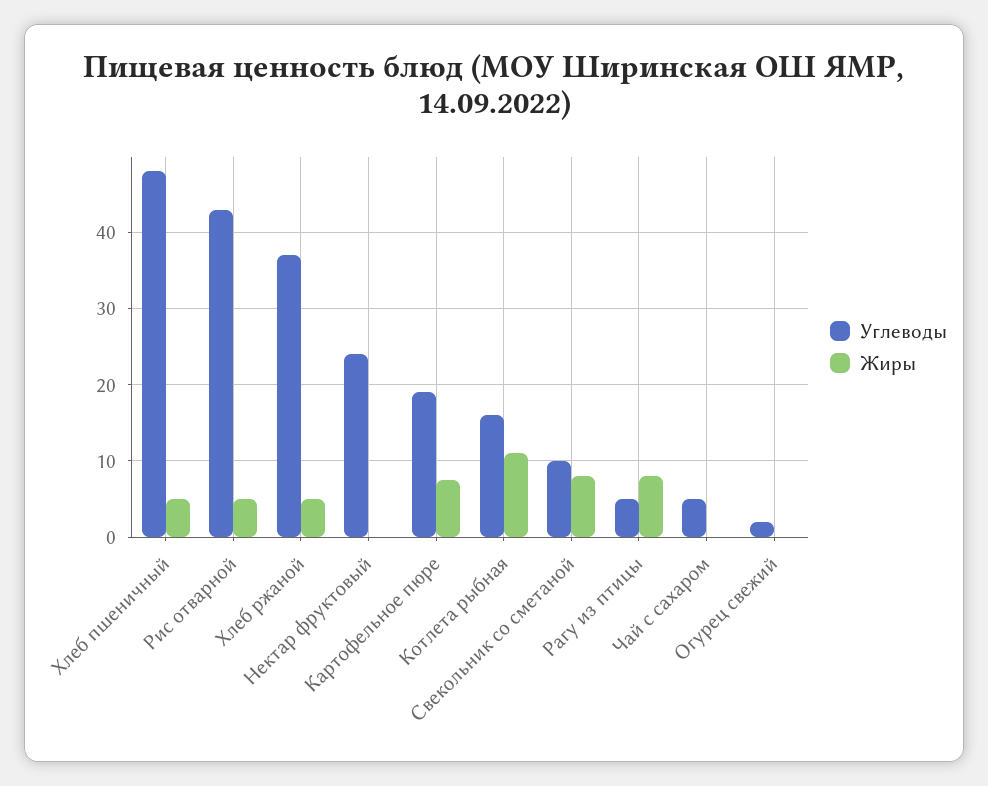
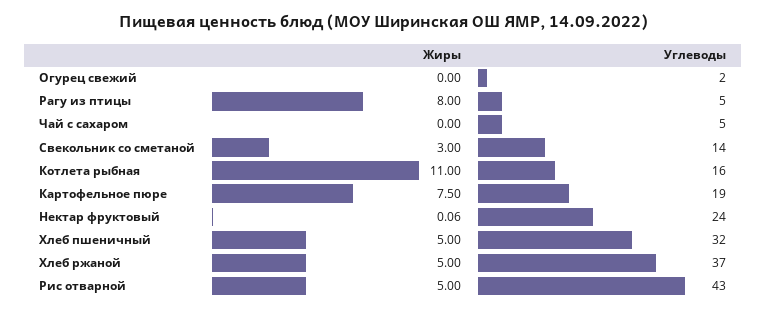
  {
    "Углеводы": {
-     "Хлеб пшеничный": 48,
+     "Хлеб пшеничный": 32,
      "Рис отварной": 43,
      "Хлеб ржаной": 37,
      "Нектар фруктовый": 24,
      "Картофельное пюре": 19,
      "Котлета рыбная": 16,
-     "Свекольник со сметаной": 10,
+     "Свекольник со сметаной": 14,
      "Рагу из птицы": 5,
      "Чай с сахаром": 5,
      "Огурец свежий": 2
    },
    "Жиры": {
      "Хлеб пшеничный": 5,
      "Рис отварной": 5,
      "Хлеб ржаной": 5,
      "Нектар фруктовый": 0.06,
      "Картофельное пюре": 7.5,
      "Котлета рыбная": 11,
-     "Свекольник со сметаной": 8,
+     "Свекольник со сметаной": 3,
      "Рагу из птицы": 8,
      "Чай с сахаром": 0,
      "Огурец свежий": 0
    }
  }

